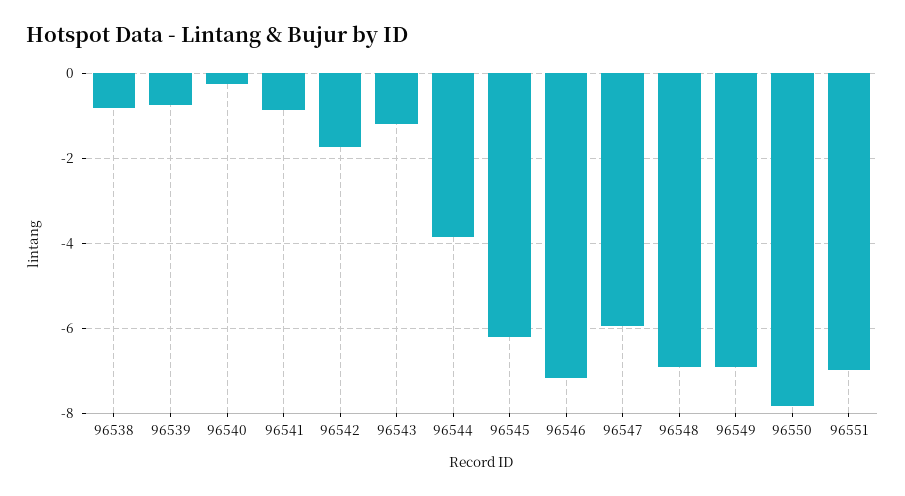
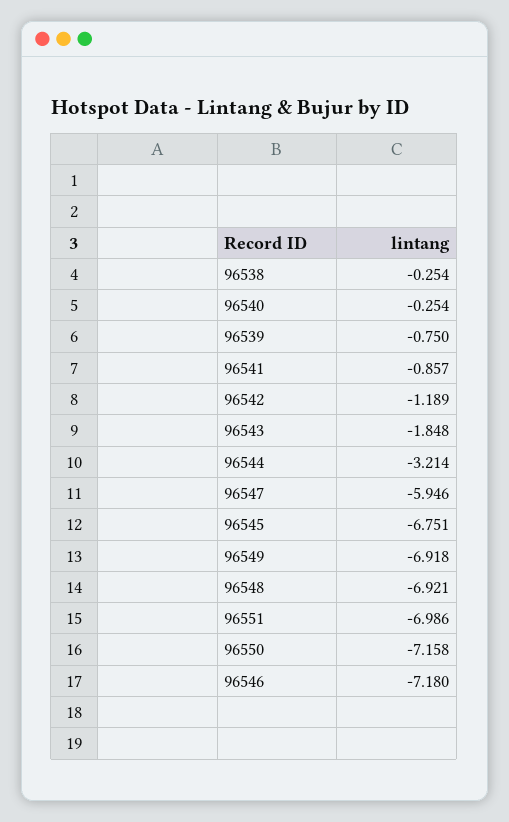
  {
-   "96538": -0.8,
+   "96538": -0.254,
    "96539": -0.75,
    "96540": -0.254,
    "96541": -0.857,
-   "96542": -1.8,
+   "96542": -1.189,
-   "96543": -1.2,
+   "96543": -1.848,
-   "96544": -3.8,
+   "96544": -3.214,
-   "96545": -6.2,
+   "96545": -6.751,
    "96546": -7.18,
    "96547": -5.946,
    "96548": -6.921,
    "96549": -6.918,
-   "96550": -7.8,
+   "96550": -7.158,
    "96551": -6.986
  }

